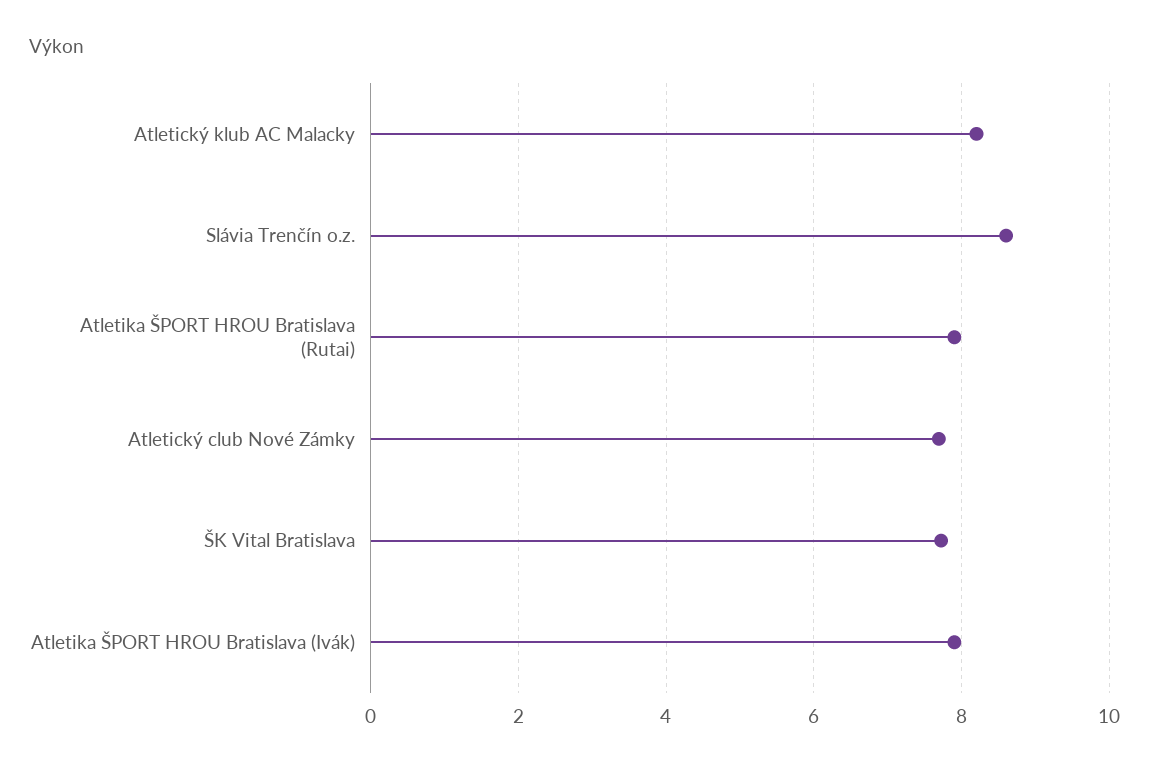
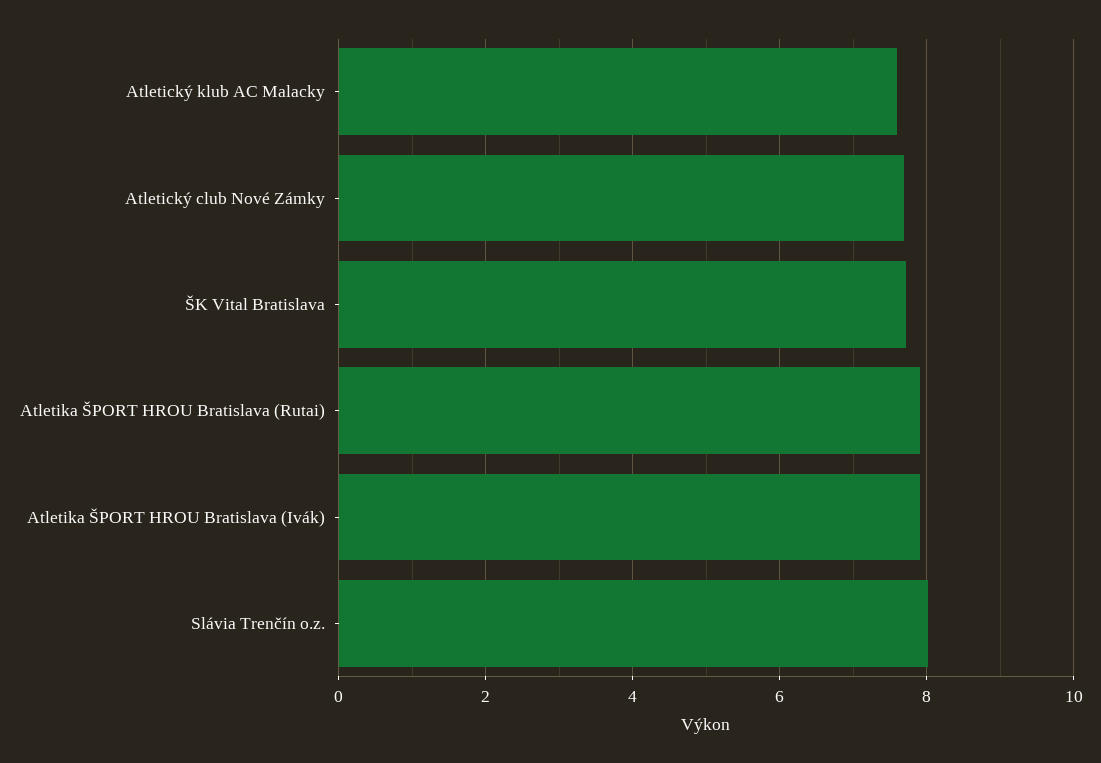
  {
-   "Atletický klub AC Malacky": 8.2,
+   "Atletický klub AC Malacky": 7.6,
-   "Slávia Trenčín o.z.": 8.6,
+   "Slávia Trenčín o.z.": 8,
    "Atletika ŠPORT HROU Bratislava (Rutai)": 8,
    "Atletický club Nové Zámky": 7.6,
    "ŠK Vital Bratislava": 7.8,
    "Atletika ŠPORT HROU Bratislava (Ivák)": 8
  }

